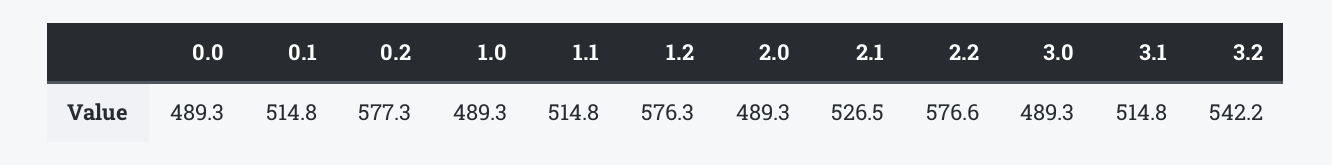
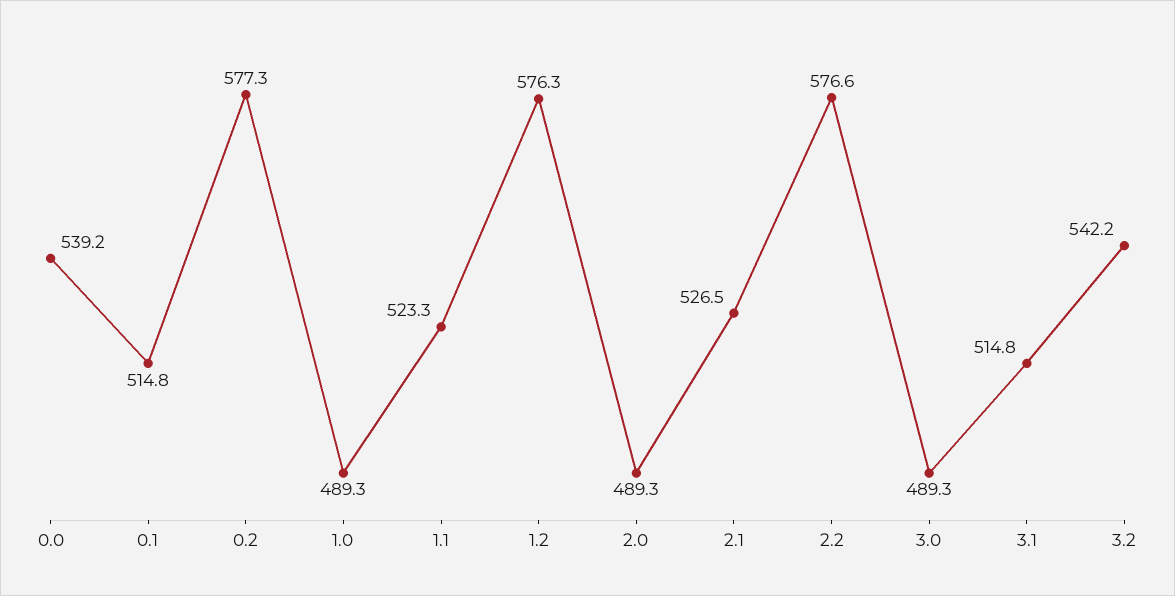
  {
-   "0.0": 489.3,
+   "0.0": 539.2,
    "0.1": 514.8,
    "0.2": 577.3,
    "1.0": 489.3,
-   "1.1": 514.8,
+   "1.1": 523.3,
    "1.2": 576.3,
    "2.0": 489.3,
    "2.1": 526.5,
    "2.2": 576.6,
    "3.0": 489.3,
    "3.1": 514.8,
    "3.2": 542.2
  }

